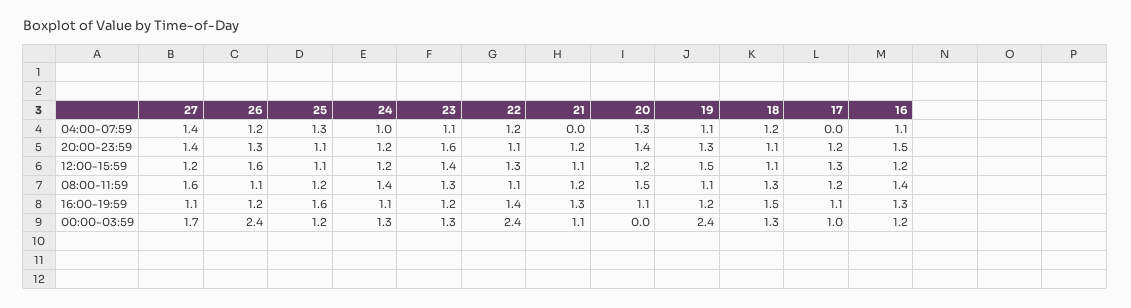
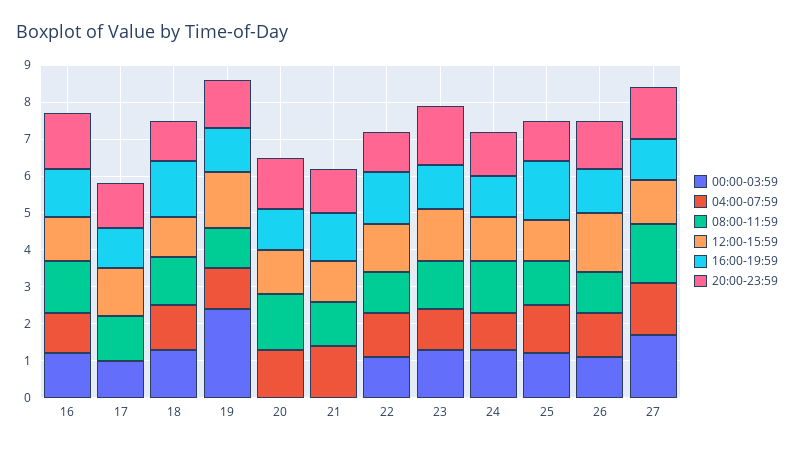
  {
    "04:00-07:59": {
      "27": 1.4,
      "26": 1.2,
      "25": 1.3,
      "24": 1,
      "23": 1.1,
      "22": 1.2,
-     "21": 0,
+     "21": 1.5,
      "20": 1.3,
      "19": 1.1,
      "18": 1.2,
      "17": 0,
      "16": 1.1
    },
    "20:00-23:59": {
      "27": 1.4,
      "26": 1.3,
      "25": 1.1,
      "24": 1.2,
      "23": 1.6,
      "22": 1.1,
      "21": 1.2,
      "20": 1.4,
      "19": 1.3,
      "18": 1.1,
      "17": 1.2,
      "16": 1.5
    },
    "12:00-15:59": {
      "27": 1.2,
      "26": 1.6,
      "25": 1.1,
      "24": 1.2,
      "23": 1.4,
      "22": 1.3,
      "21": 1.1,
      "20": 1.2,
      "19": 1.5,
      "18": 1.1,
      "17": 1.3,
      "16": 1.2
    },
    "08:00-11:59": {
      "27": 1.6,
      "26": 1.1,
      "25": 1.2,
      "24": 1.4,
      "23": 1.3,
      "22": 1.1,
      "21": 1.2,
      "20": 1.5,
      "19": 1.1,
      "18": 1.3,
      "17": 1.2,
      "16": 1.4
    },
    "16:00-19:59": {
      "27": 1.1,
      "26": 1.2,
      "25": 1.6,
      "24": 1.1,
      "23": 1.2,
      "22": 1.4,
      "21": 1.3,
      "20": 1.1,
      "19": 1.2,
      "18": 1.5,
      "17": 1.1,
      "16": 1.3
    },
    "00:00-03:59": {
      "27": 1.7,
-     "26": 2.4,
+     "26": 1,
      "25": 1.2,
      "24": 1.3,
      "23": 1.3,
-     "22": 2.4,
+     "22": 1,
-     "21": 1.1,
+     "21": 0,
      "20": 0,
      "19": 2.4,
      "18": 1.3,
      "17": 1,
      "16": 1.2
    }
  }

